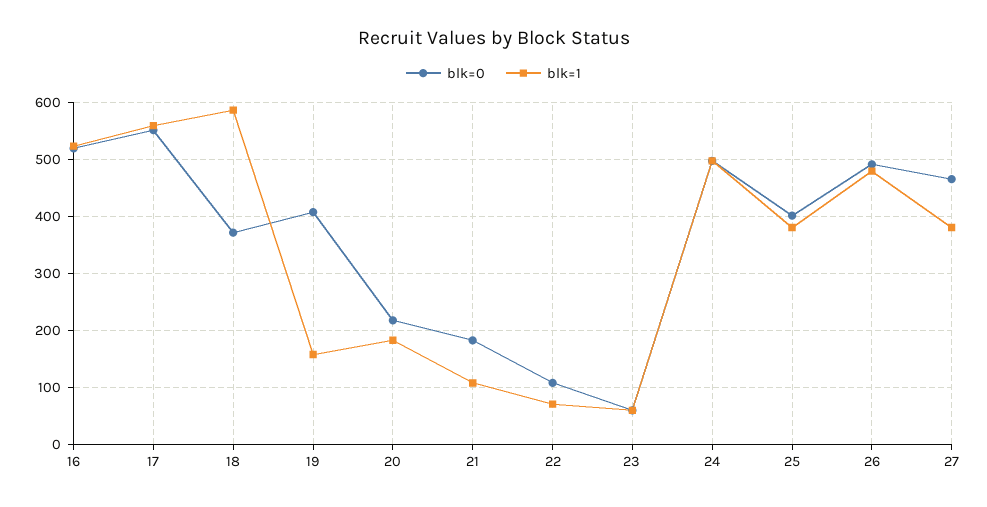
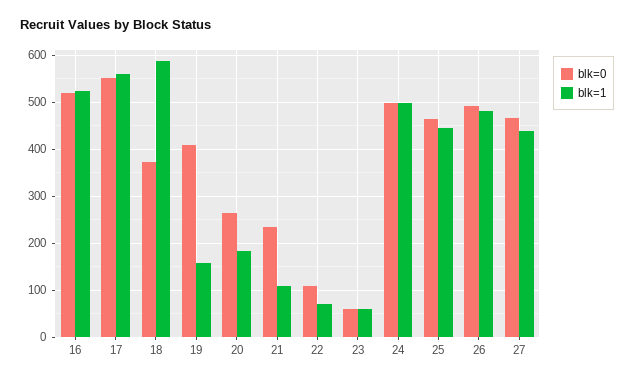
  {
    "blk=0": {
      "16": 520,
      "17": 560,
      "18": 380,
      "19": 400,
-     "20": 220,
+     "20": 260,
-     "21": 180,
+     "21": 240,
      "22": 100,
      "23": 60,
      "24": 500,
-     "25": 400,
+     "25": 460,
      "26": 500,
      "27": 460
    },
    "blk=1": {
      "16": 520,
      "17": 560,
      "18": 580,
      "19": 160,
      "20": 180,
      "21": 100,
      "22": 80,
      "23": 60,
      "24": 500,
-     "25": 380,
+     "25": 440,
      "26": 480,
-     "27": 380
+     "27": 440
    }
  }

